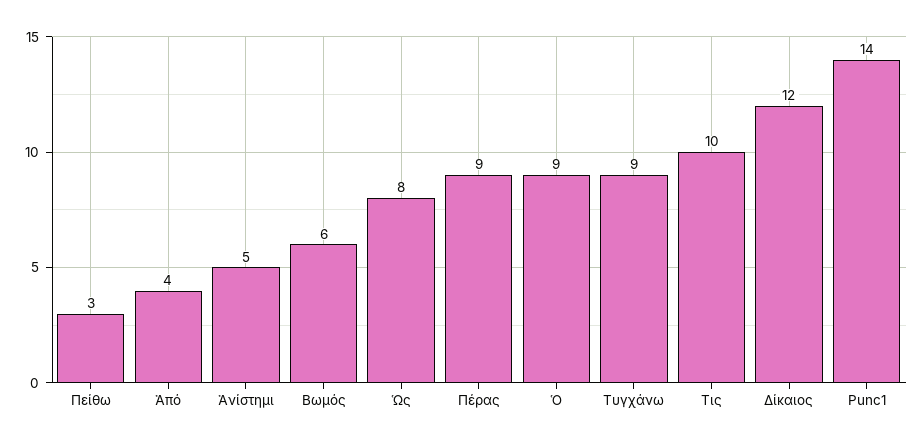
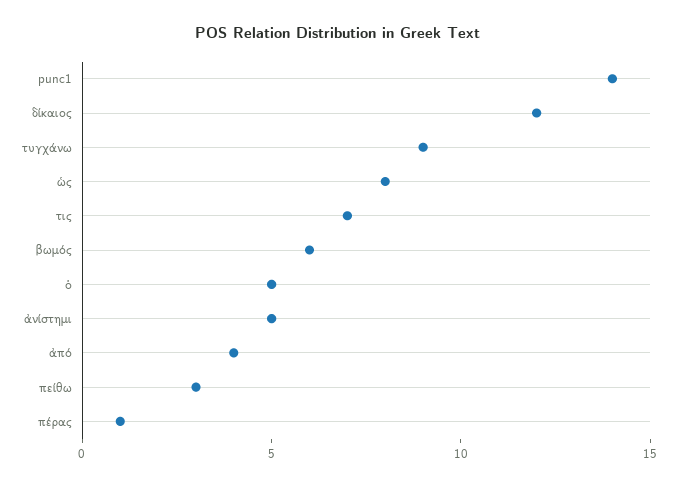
  {
    "Πείθω": 3,
    "Ἀπό": 4,
    "Ἀνίστημι": 5,
    "Βωμός": 6,
    "Ὡς": 8,
-   "Πέρας": 9,
+   "Πέρας": 1,
-   "Ὁ": 9,
+   "Ὁ": 5,
    "Τυγχάνω": 9,
-   "Τις": 10,
+   "Τις": 7,
    "Δίκαιος": 12,
    "Punc1": 14
  }

